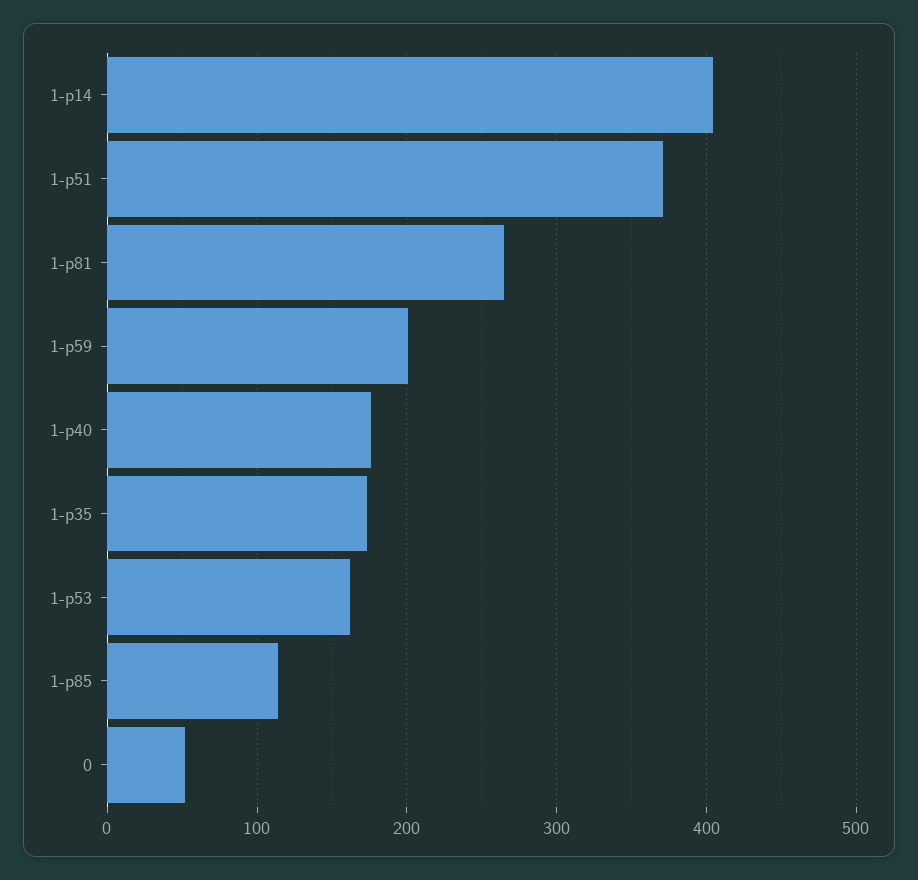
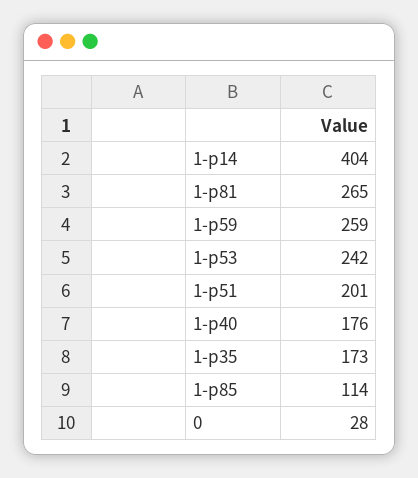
  {
    "1-p14": 404,
-   "1-p51": 370,
+   "1-p51": 201,
    "1-p81": 265,
-   "1-p59": 200,
+   "1-p59": 259,
    "1-p40": 176,
    "1-p35": 173,
-   "1-p53": 160,
+   "1-p53": 242,
    "1-p85": 114,
-   "0": 50
+   "0": 28
  }

